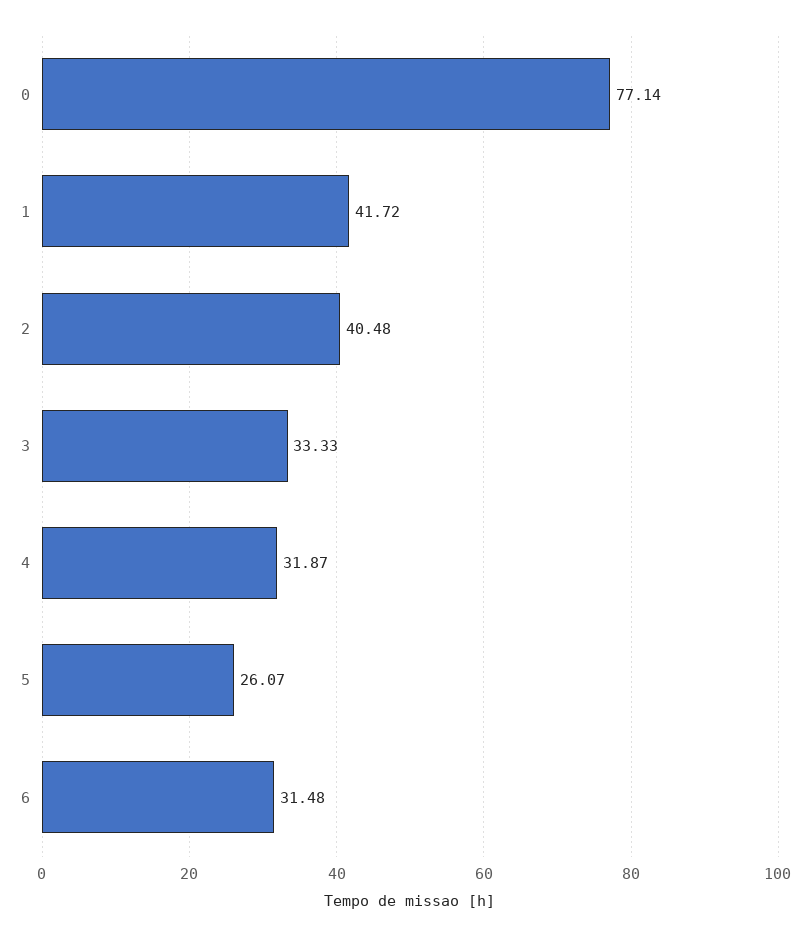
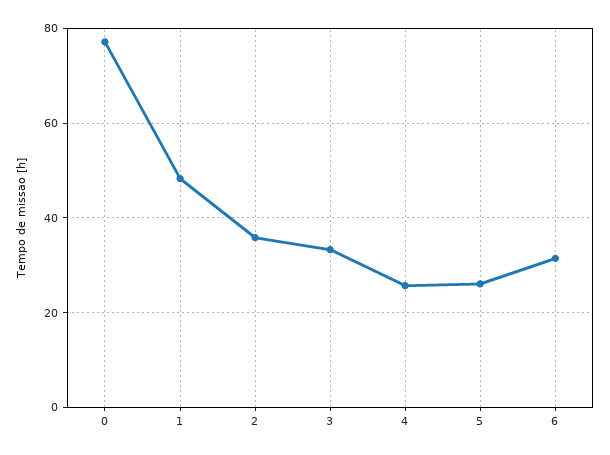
  {
    "0": 77.14,
-   "1": 41.72,
+   "1": 48,
-   "2": 40.48,
+   "2": 36,
    "3": 33.33,
-   "4": 31.87,
+   "4": 26,
    "5": 26.07,
    "6": 31.48
  }

